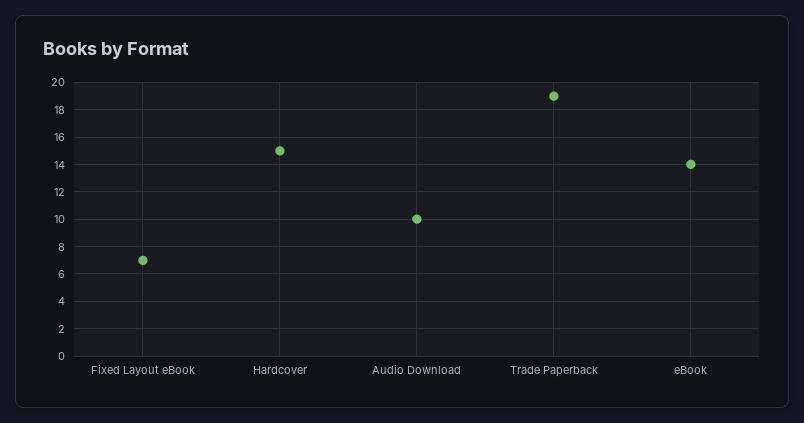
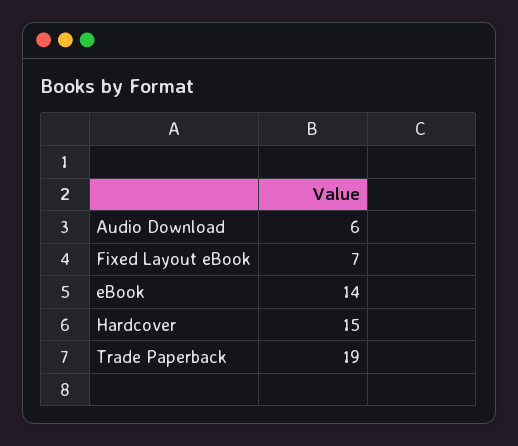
  {
    "Fixed Layout eBook": 7,
    "Hardcover": 15,
-   "Audio Download": 10,
+   "Audio Download": 6,
    "Trade Paperback": 19,
    "eBook": 14
  }

